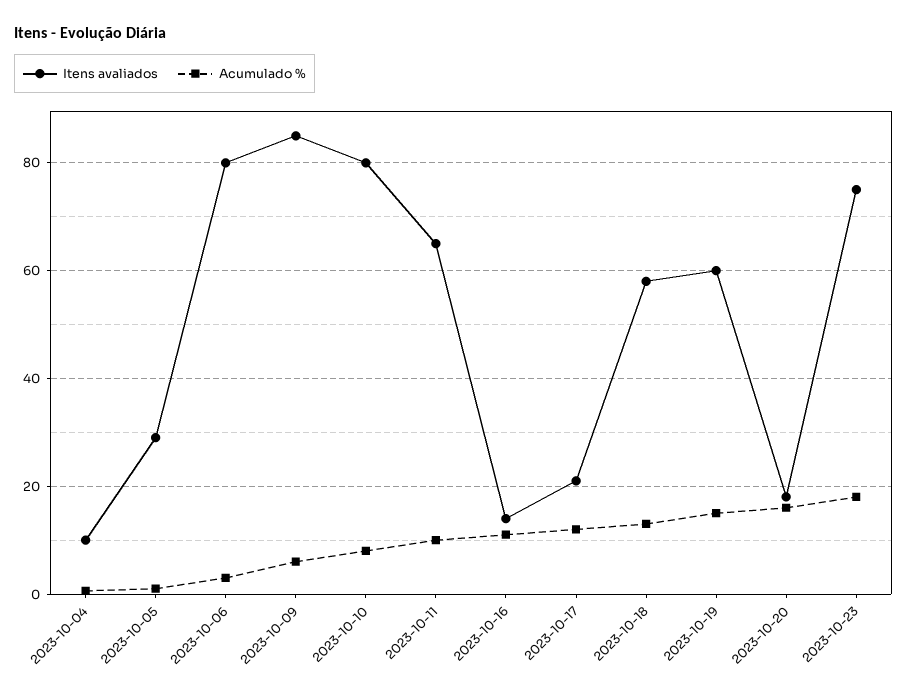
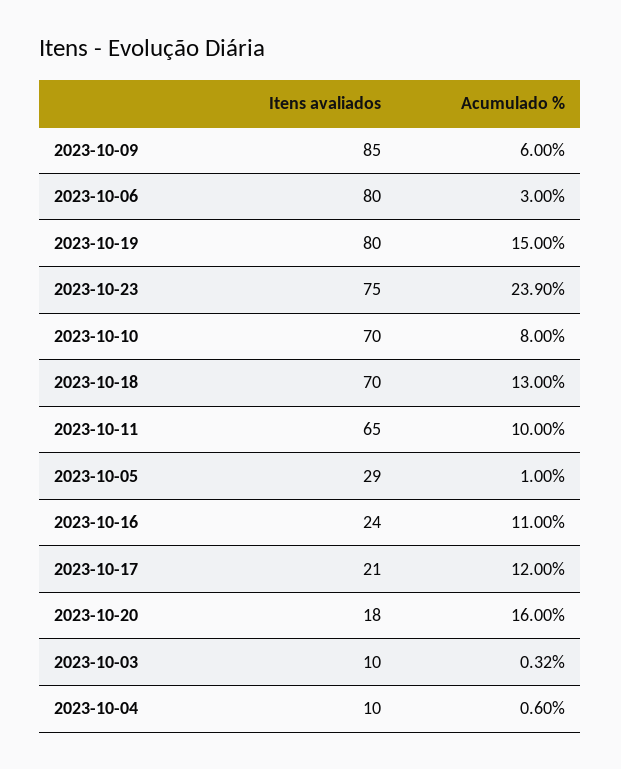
  {
    "Itens avaliados": {
      "2023-10-04": 10,
      "2023-10-05": 29,
      "2023-10-06": 80,
      "2023-10-09": 85,
-     "2023-10-10": 80,
+     "2023-10-10": 70,
      "2023-10-11": 65,
-     "2023-10-16": 14,
+     "2023-10-16": 24,
      "2023-10-17": 21,
-     "2023-10-18": 58,
+     "2023-10-18": 70,
-     "2023-10-19": 60,
+     "2023-10-19": 80,
      "2023-10-20": 18,
-     "2023-10-23": 75
+     "2023-10-23": 75,
+     "2023-10-03": 10
    },
    "Acumulado %": {
      "2023-10-04": 0.6,
      "2023-10-05": 1,
      "2023-10-06": 3,
      "2023-10-09": 6,
      "2023-10-10": 8,
      "2023-10-11": 10,
      "2023-10-16": 11,
      "2023-10-17": 12,
      "2023-10-18": 13,
      "2023-10-19": 15,
      "2023-10-20": 16,
-     "2023-10-23": 18
+     "2023-10-23": 23.9,
+     "2023-10-03": 0.32
    }
  }

